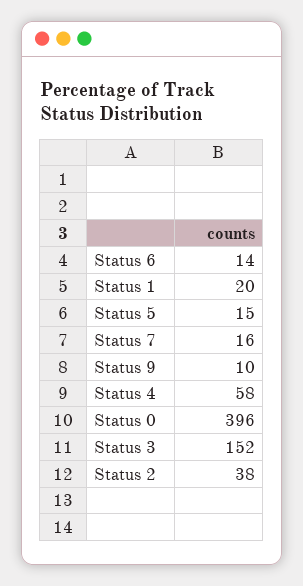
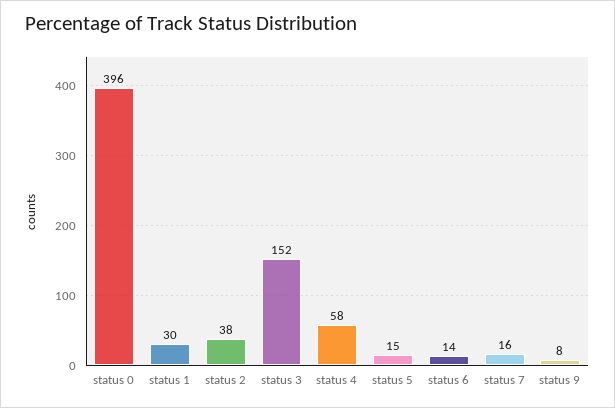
  {
    "Status 6": 14,
-   "Status 1": 20,
+   "Status 1": 30,
    "Status 5": 15,
    "Status 7": 16,
-   "Status 9": 10,
+   "Status 9": 8,
    "Status 4": 58,
    "Status 0": 396,
    "Status 3": 152,
    "Status 2": 38
  }

